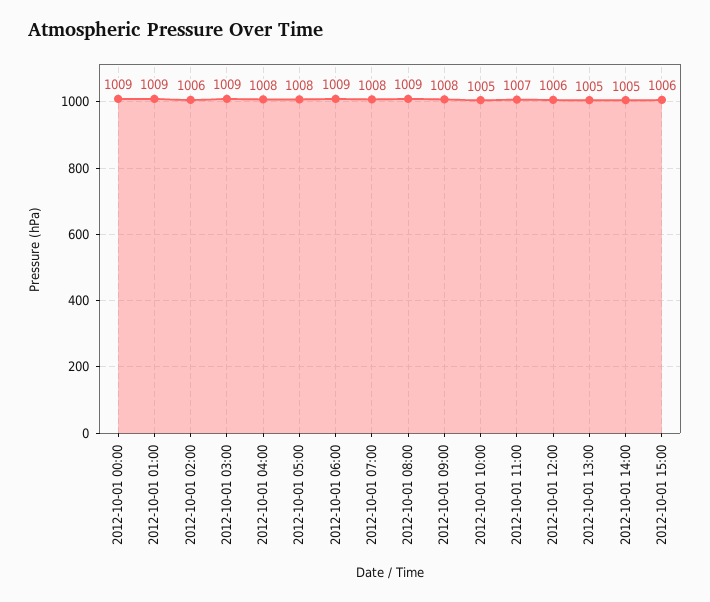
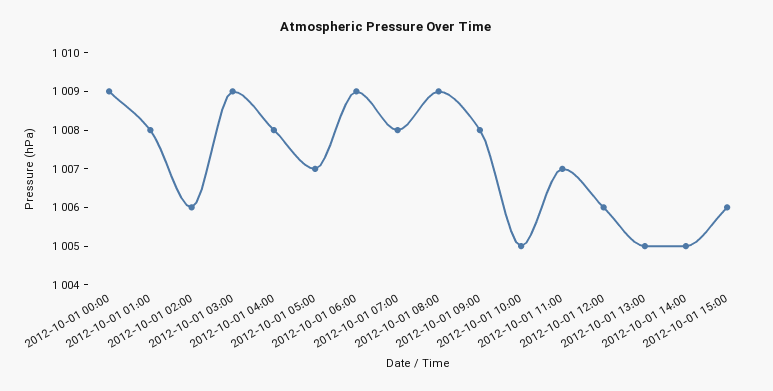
  {
    "2012-10-01 00:00": 1009,
-   "2012-10-01 01:00": 1009,
+   "2012-10-01 01:00": 1008,
    "2012-10-01 02:00": 1006,
    "2012-10-01 03:00": 1009,
    "2012-10-01 04:00": 1008,
-   "2012-10-01 05:00": 1008,
+   "2012-10-01 05:00": 1007,
    "2012-10-01 06:00": 1009,
    "2012-10-01 07:00": 1008,
    "2012-10-01 08:00": 1009,
    "2012-10-01 09:00": 1008,
    "2012-10-01 10:00": 1005,
    "2012-10-01 11:00": 1007,
    "2012-10-01 12:00": 1006,
    "2012-10-01 13:00": 1005,
    "2012-10-01 14:00": 1005,
    "2012-10-01 15:00": 1006
  }

